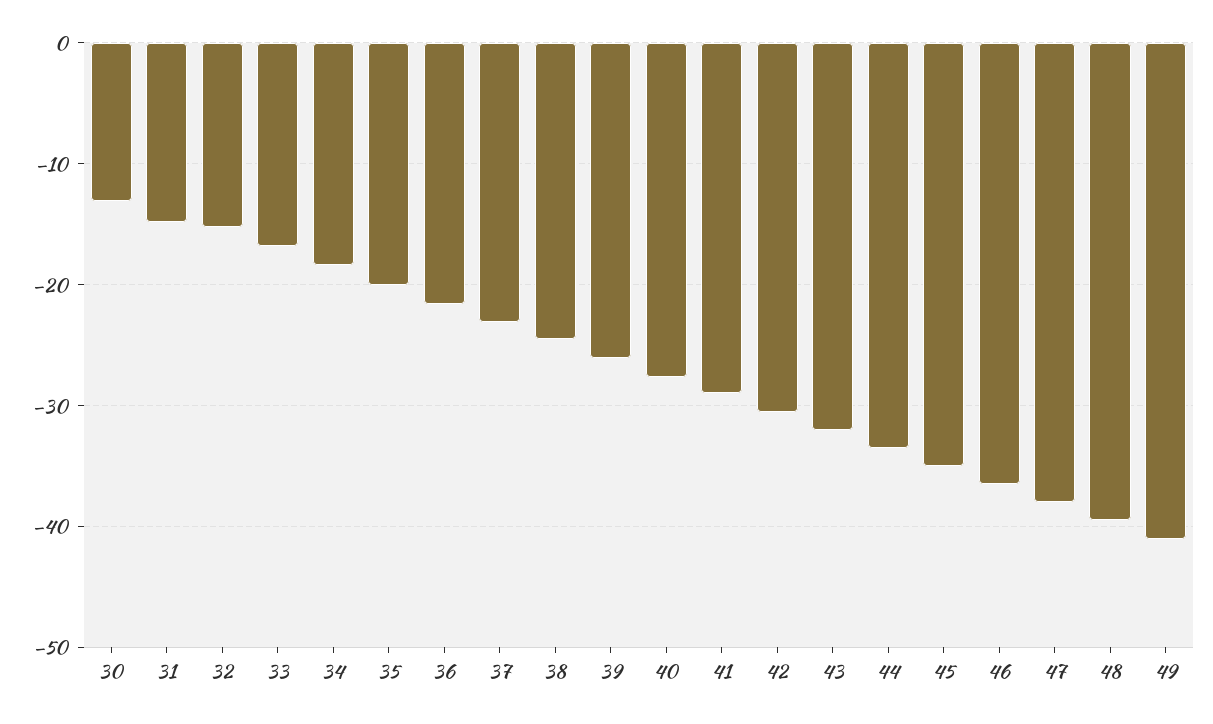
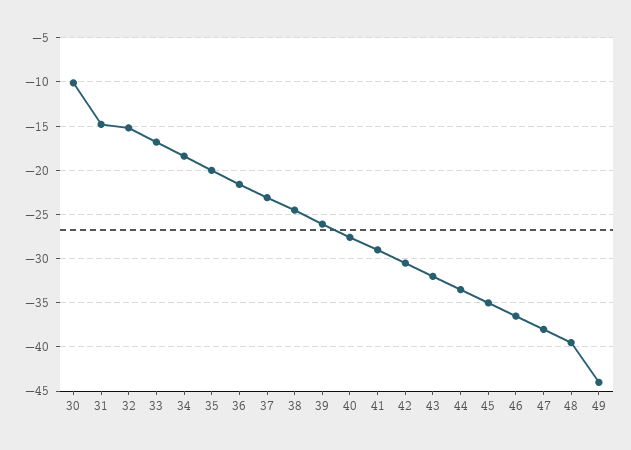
  {
-   "30": -13,
+   "30": -10,
    "31": -15,
    "32": -15,
    "33": -17,
    "34": -18,
    "35": -20,
    "36": -22,
    "37": -23,
    "38": -25,
    "39": -26,
    "40": -28,
    "41": -29,
    "42": -31,
    "43": -32,
    "44": -34,
    "45": -35,
    "46": -37,
    "47": -38,
    "48": -40,
-   "49": -41
+   "49": -44
  }

